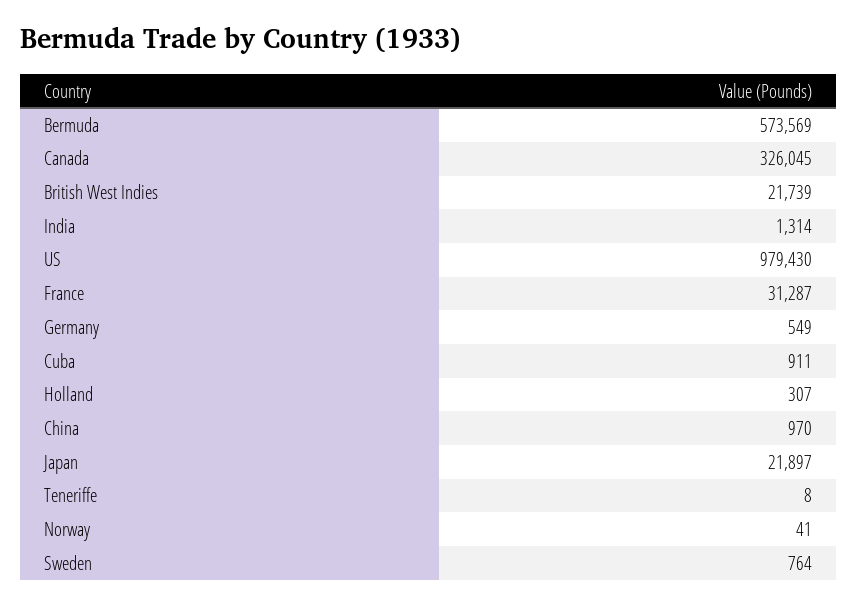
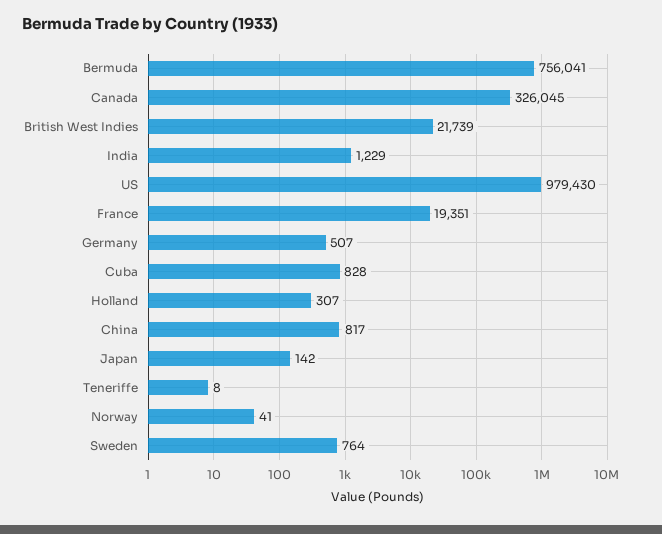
  {
-   "Bermuda": 573569,
+   "Bermuda": 756041,
    "Canada": 326045,
    "British West Indies": 21739,
-   "India": 1314,
+   "India": 1229,
    "US": 979430,
-   "France": 31287,
+   "France": 19351,
-   "Germany": 549,
+   "Germany": 507,
-   "Cuba": 911,
+   "Cuba": 828,
    "Holland": 307,
-   "China": 970,
+   "China": 817,
-   "Japan": 21897,
+   "Japan": 142,
    "Teneriffe": 8,
    "Norway": 41,
    "Sweden": 764
  }

